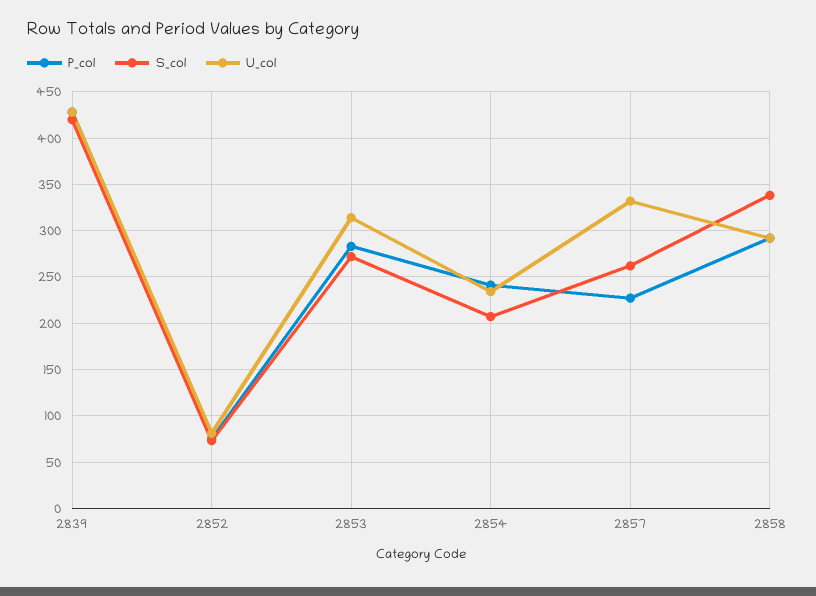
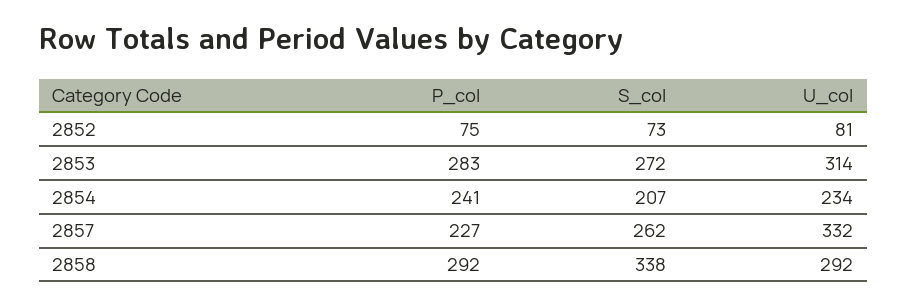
  {
    "P_col": {
-     "2839": 430,
      "2852": 75,
      "2853": 283,
      "2854": 241,
      "2857": 227,
      "2858": 292
    },
    "S_col": {
-     "2839": 420,
      "2852": 73,
      "2853": 272,
      "2854": 207,
      "2857": 262,
      "2858": 338
    },
    "U_col": {
-     "2839": 430,
      "2852": 81,
      "2853": 314,
      "2854": 234,
      "2857": 332,
      "2858": 292
    }
  }

